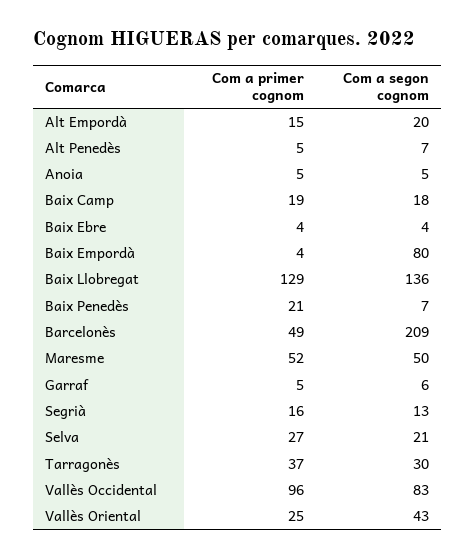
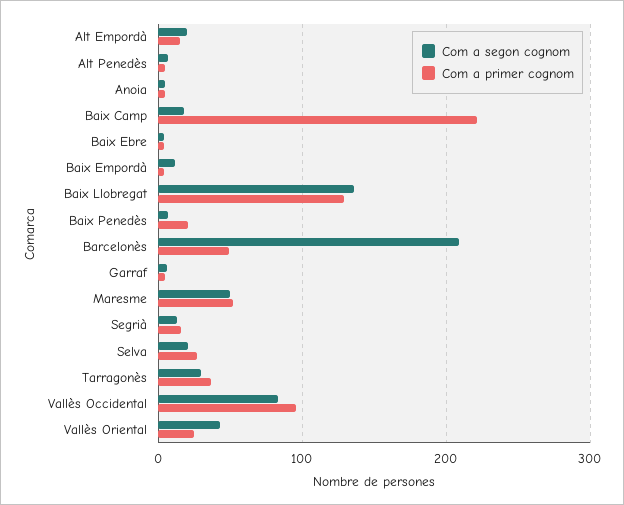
  {
    "Com a primer cognom": {
      "Alt Empordà": 15,
      "Alt Penedès": 5,
      "Anoia": 5,
-     "Baix Camp": 19,
+     "Baix Camp": 220,
      "Baix Ebre": 4,
      "Baix Empordà": 4,
      "Baix Llobregat": 129,
      "Baix Penedès": 21,
      "Barcelonès": 49,
      "Maresme": 52,
      "Garraf": 5,
      "Segrià": 16,
      "Selva": 27,
      "Tarragonès": 37,
      "Vallès Occidental": 96,
      "Vallès Oriental": 25
    },
    "Com a segon cognom": {
      "Alt Empordà": 20,
      "Alt Penedès": 7,
      "Anoia": 5,
      "Baix Camp": 18,
      "Baix Ebre": 4,
-     "Baix Empordà": 80,
+     "Baix Empordà": 10,
      "Baix Llobregat": 136,
      "Baix Penedès": 7,
      "Barcelonès": 209,
      "Maresme": 50,
      "Garraf": 6,
      "Segrià": 13,
      "Selva": 21,
      "Tarragonès": 30,
      "Vallès Occidental": 83,
      "Vallès Oriental": 43
    }
  }

